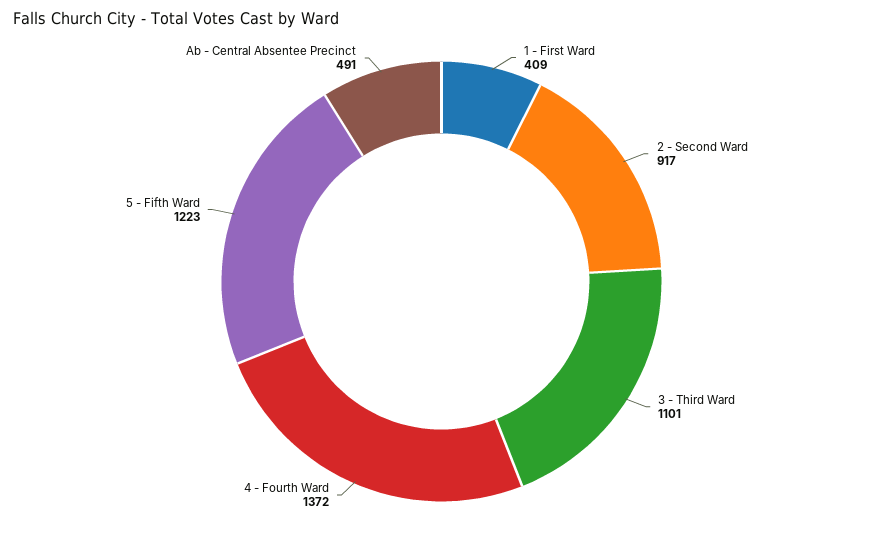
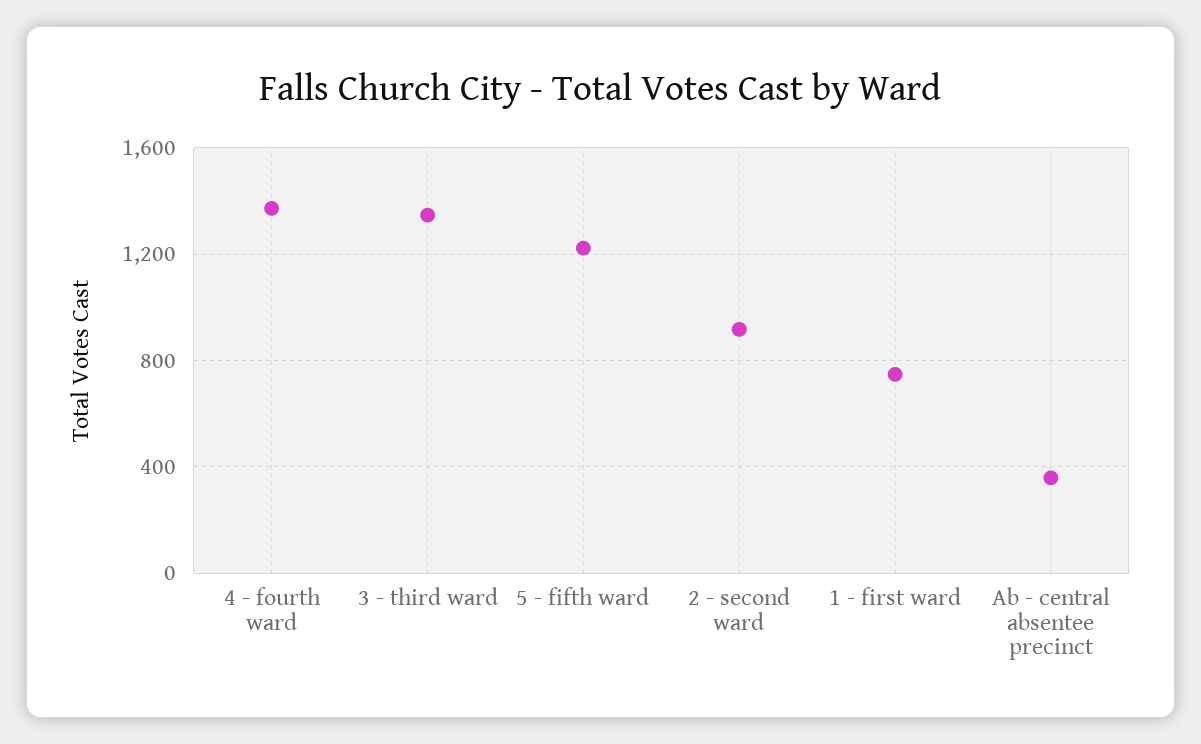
  {
-   "1 - First Ward": 409,
+   "1 - First Ward": 750,
    "2 - Second Ward": 917,
-   "3 - Third Ward": 1101,
+   "3 - Third Ward": 1350,
    "4 - Fourth Ward": 1372,
    "5 - Fifth Ward": 1223,
-   "Ab - Central Absentee Precinct": 491
+   "Ab - Central Absentee Precinct": 350
  }

